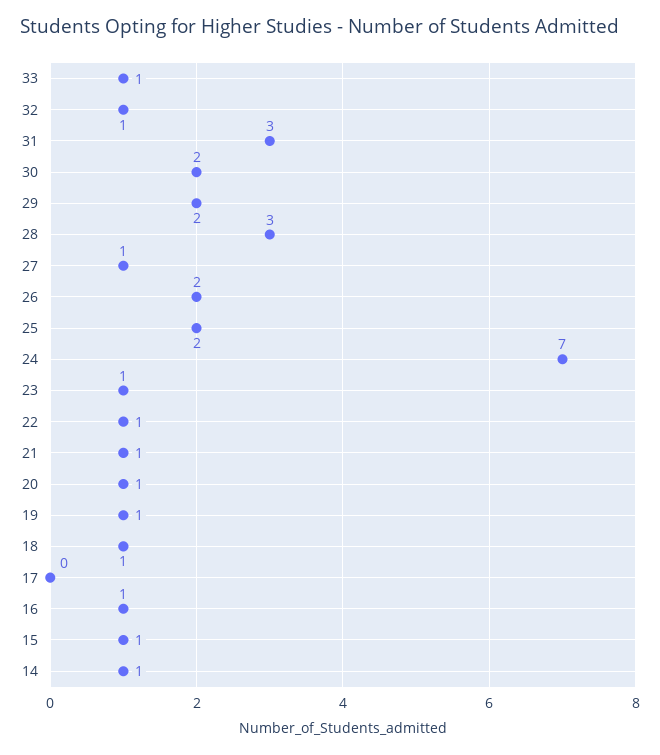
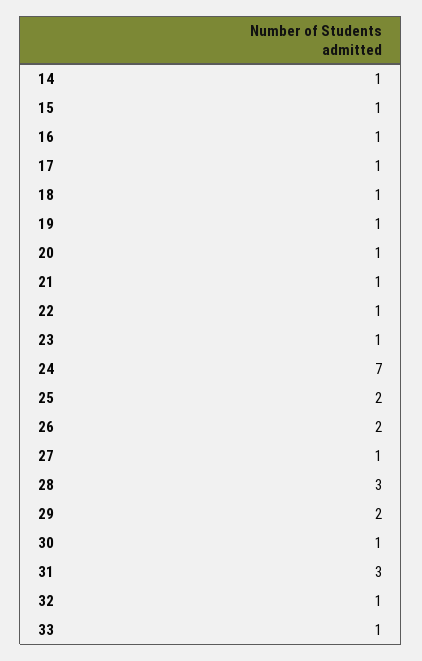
  {
    "33": 1,
    "32": 1,
    "31": 3,
-   "30": 2,
+   "30": 1,
    "29": 2,
    "28": 3,
    "27": 1,
    "26": 2,
    "25": 2,
    "24": 7,
    "23": 1,
    "22": 1,
    "21": 1,
    "20": 1,
    "19": 1,
    "18": 1,
-   "17": 0,
+   "17": 1,
    "16": 1,
    "15": 1,
    "14": 1
  }

